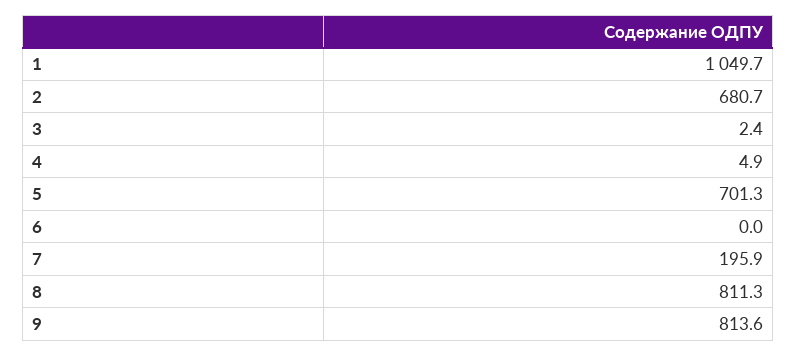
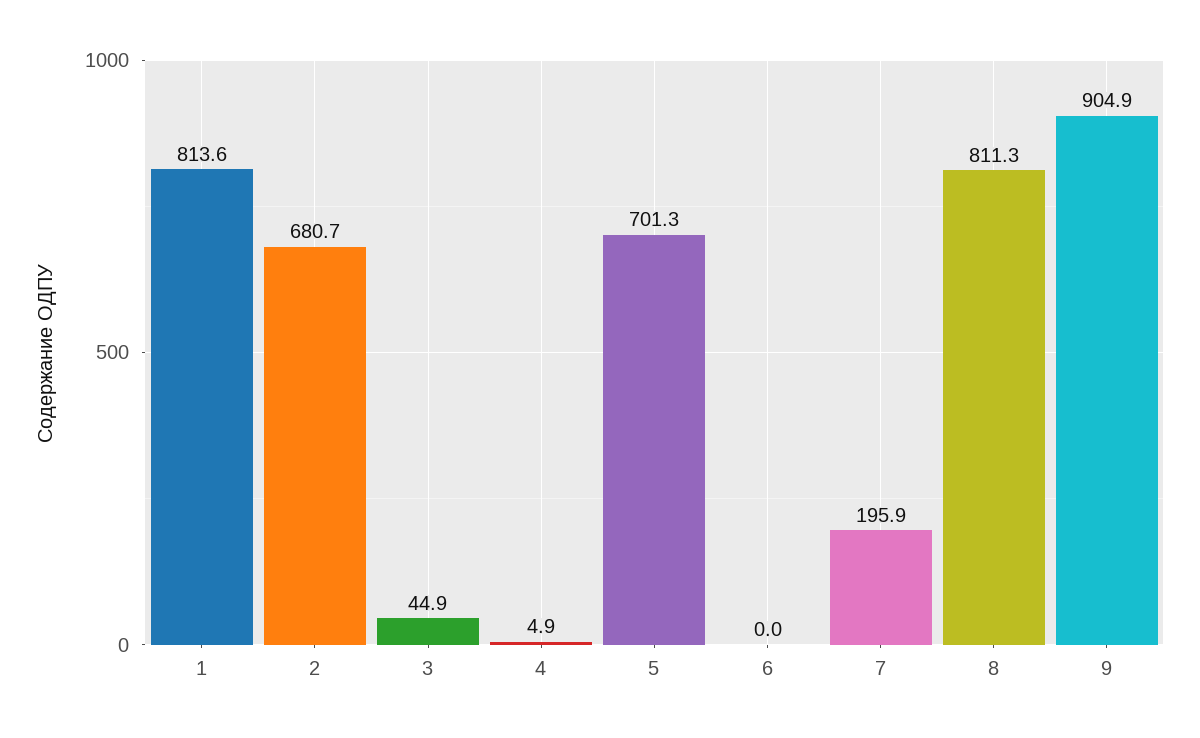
  {
-   "1": 1049.7,
+   "1": 813.6,
    "2": 680.7,
-   "3": 2.4,
+   "3": 44.9,
    "4": 4.9,
    "5": 701.3,
    "6": 0,
    "7": 195.9,
    "8": 811.3,
-   "9": 813.6
+   "9": 904.9
  }

